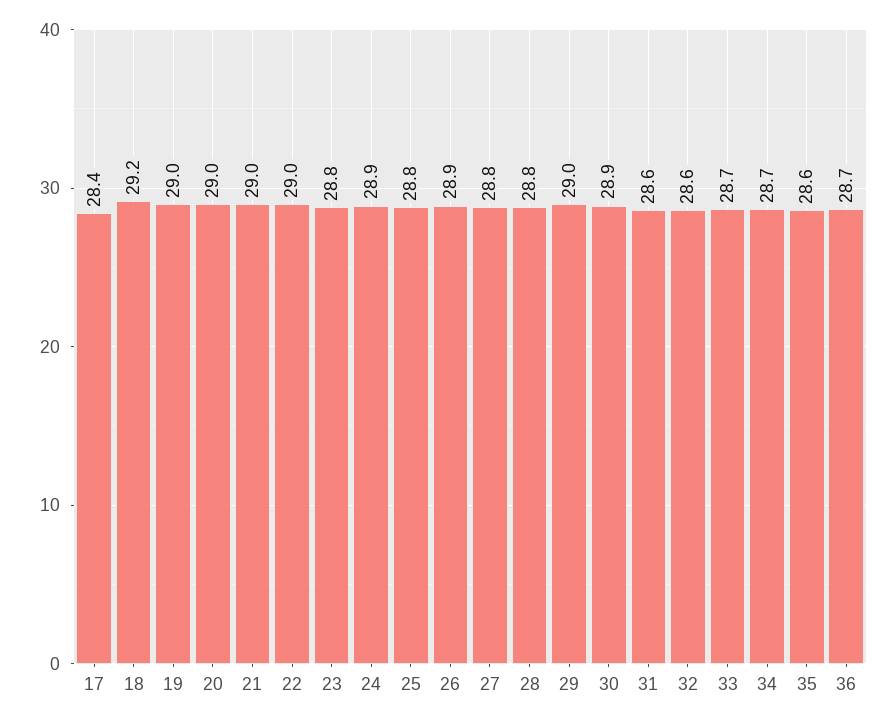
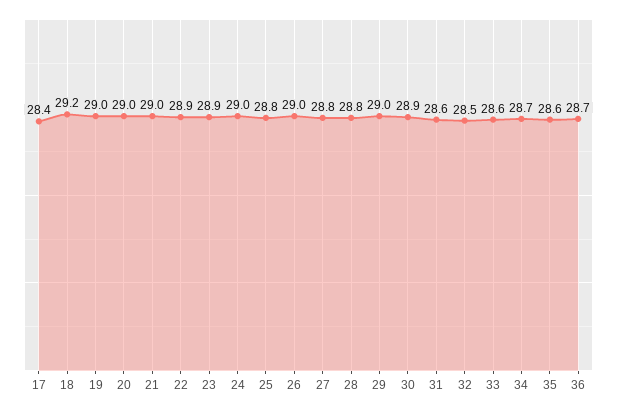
  {
    "17": 28.4,
    "18": 29.2,
    "19": 29,
    "20": 29,
    "21": 29,
-   "22": 29,
+   "22": 28.9,
-   "23": 28.8,
+   "23": 28.9,
-   "24": 28.9,
+   "24": 29,
    "25": 28.8,
-   "26": 28.9,
+   "26": 29,
    "27": 28.8,
    "28": 28.8,
    "29": 29,
    "30": 28.9,
    "31": 28.6,
-   "32": 28.6,
+   "32": 28.5,
-   "33": 28.7,
+   "33": 28.6,
    "34": 28.7,
    "35": 28.6,
    "36": 28.7
  }

